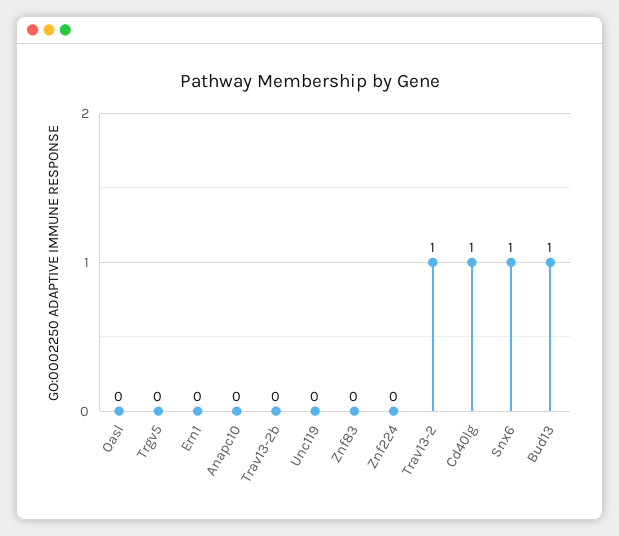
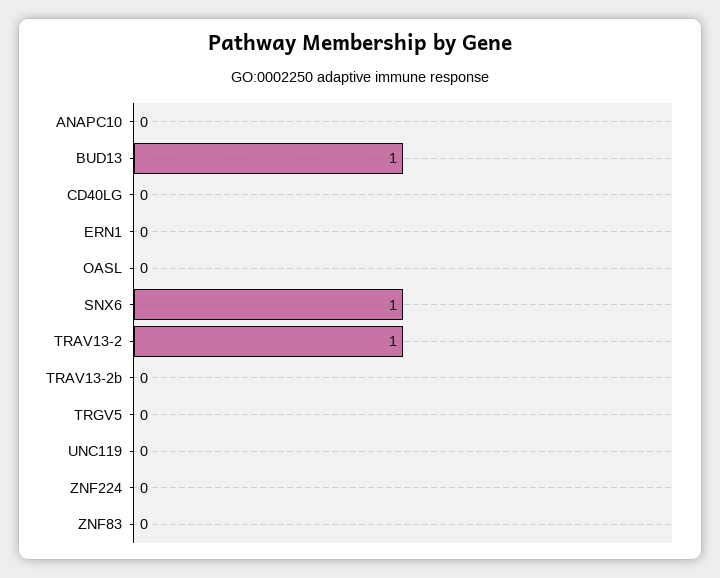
  {
    "Oasl": 0,
    "Trgv5": 0,
    "Ern1": 0,
    "Anapc10": 0,
    "Trav13-2b": 0,
    "Unc119": 0,
    "Znf83": 0,
    "Znf224": 0,
    "Trav13-2": 1,
-   "Cd40lg": 1,
+   "Cd40lg": 0,
    "Snx6": 1,
    "Bud13": 1
  }

